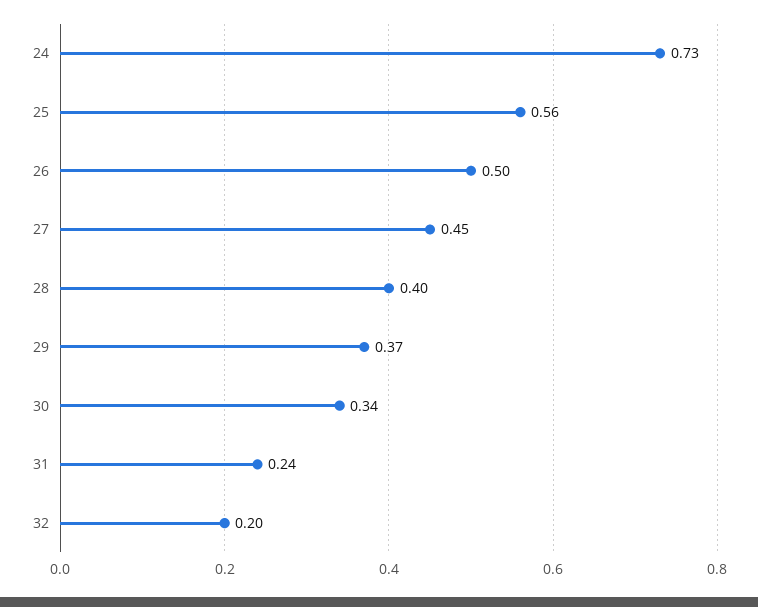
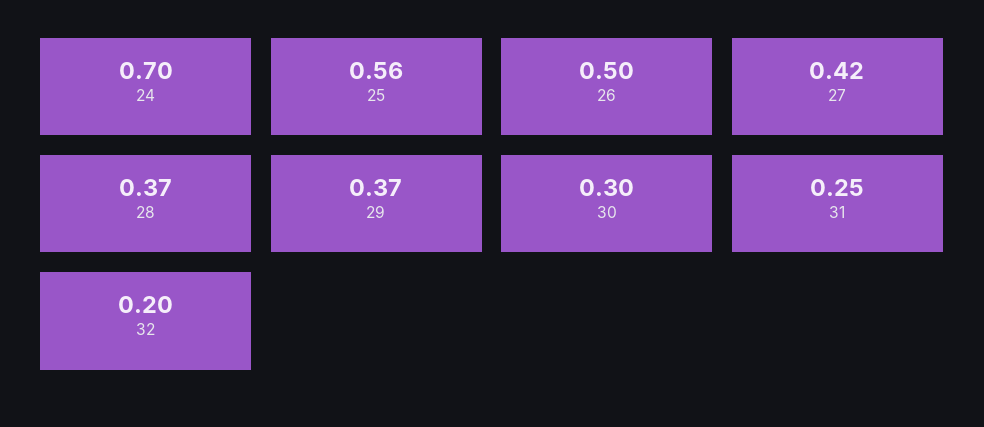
  {
-   "24": 0.73,
+   "24": 0.7,
    "25": 0.56,
    "26": 0.5,
-   "27": 0.45,
+   "27": 0.42,
-   "28": 0.4,
+   "28": 0.37,
    "29": 0.37,
-   "30": 0.34,
+   "30": 0.3,
-   "31": 0.24,
+   "31": 0.25,
    "32": 0.2
  }

